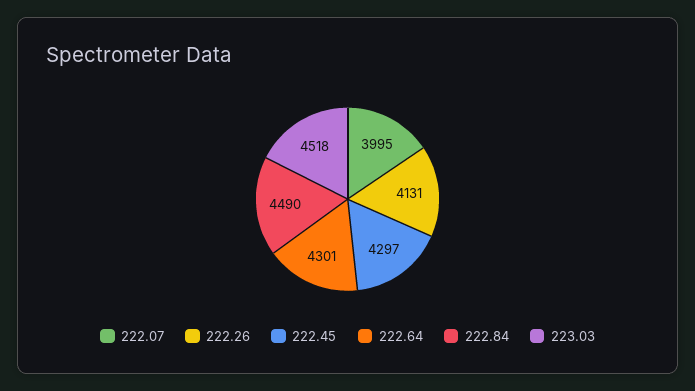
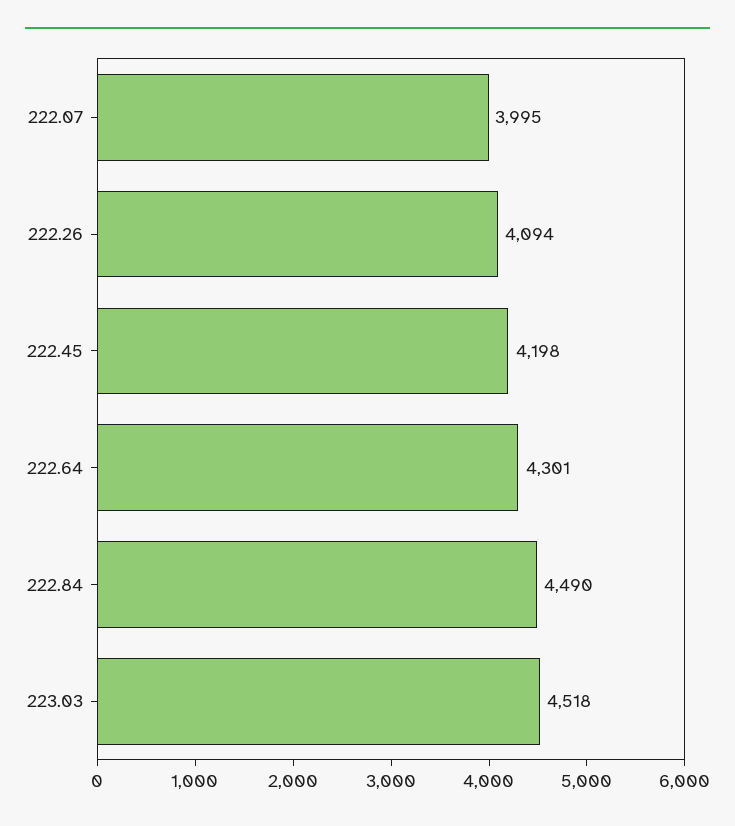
  {
    "222.07": 3995,
-   "222.26": 4131,
+   "222.26": 4094,
-   "222.45": 4297,
+   "222.45": 4198,
    "222.64": 4301,
    "222.84": 4490,
    "223.03": 4518
  }

